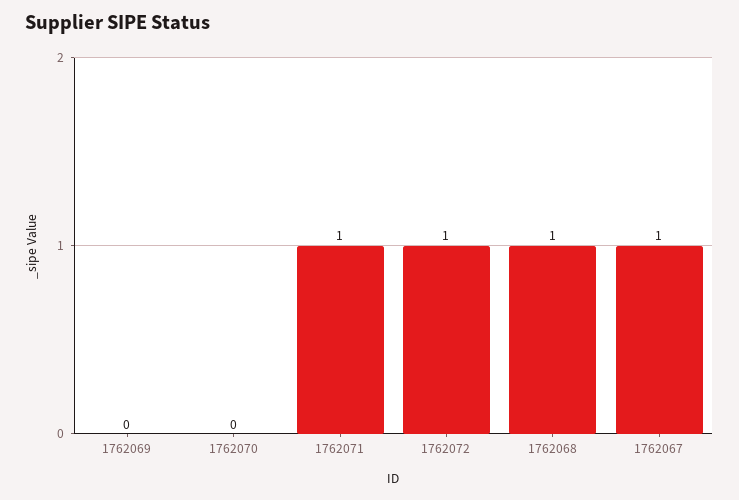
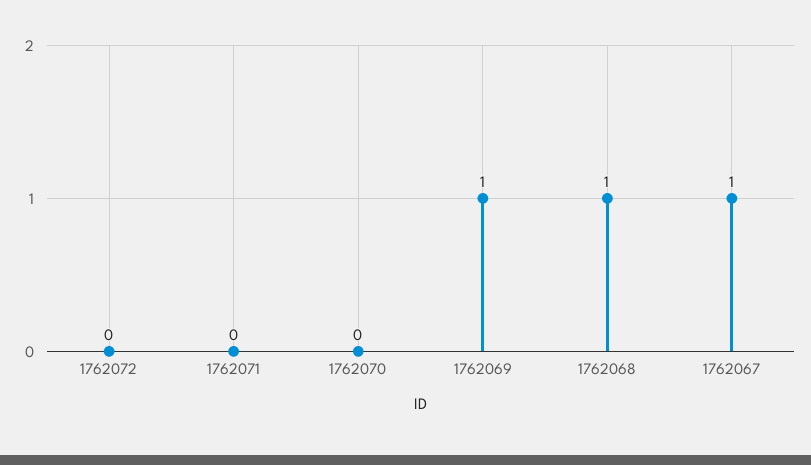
  {
-   "1762069": 0,
+   "1762069": 1,
    "1762070": 0,
-   "1762071": 1,
+   "1762071": 0,
-   "1762072": 1,
+   "1762072": 0,
    "1762068": 1,
    "1762067": 1
  }

